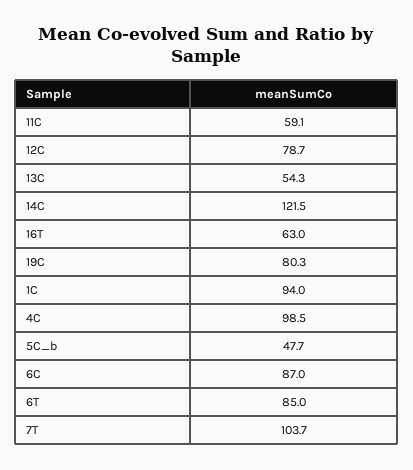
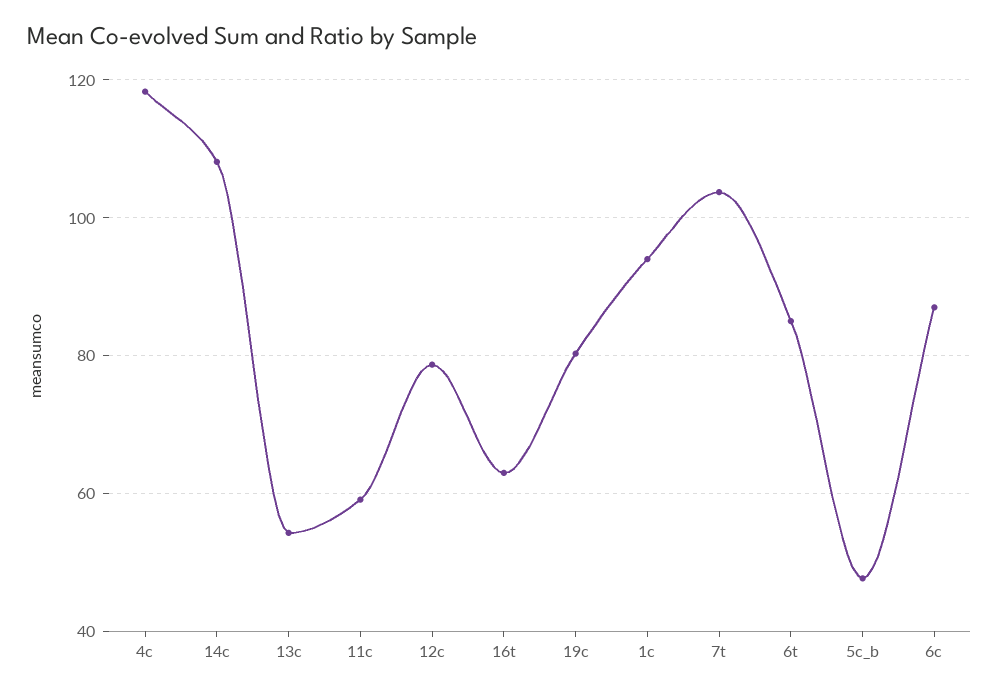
  {
    "11C": 59.1,
    "12C": 78.7,
    "13C": 54.3,
-   "14C": 121.5,
+   "14C": 108,
    "16T": 63,
    "19C": 80.3,
    "1C": 94,
-   "4C": 98.5,
+   "4C": 118,
    "5C_b": 47.7,
    "6C": 87,
    "6T": 85,
    "7T": 103.7
  }

